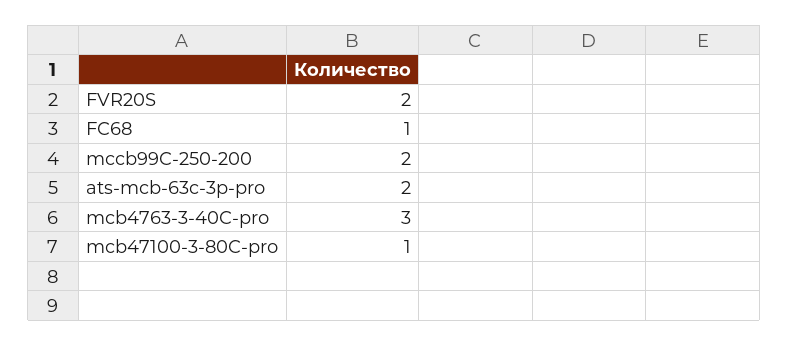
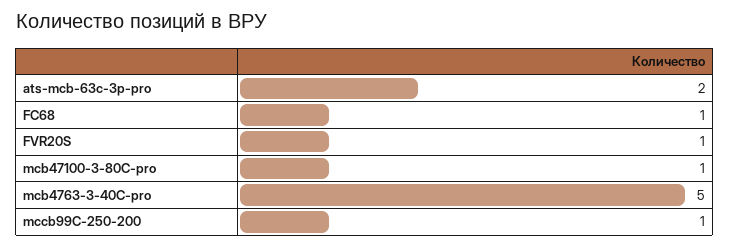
  {
-   "FVR20S": 2,
+   "FVR20S": 1,
    "FC68": 1,
-   "mccb99C-250-200": 2,
+   "mccb99C-250-200": 1,
    "ats-mcb-63c-3p-pro": 2,
-   "mcb4763-3-40C-pro": 3,
+   "mcb4763-3-40C-pro": 5,
    "mcb47100-3-80C-pro": 1
  }

